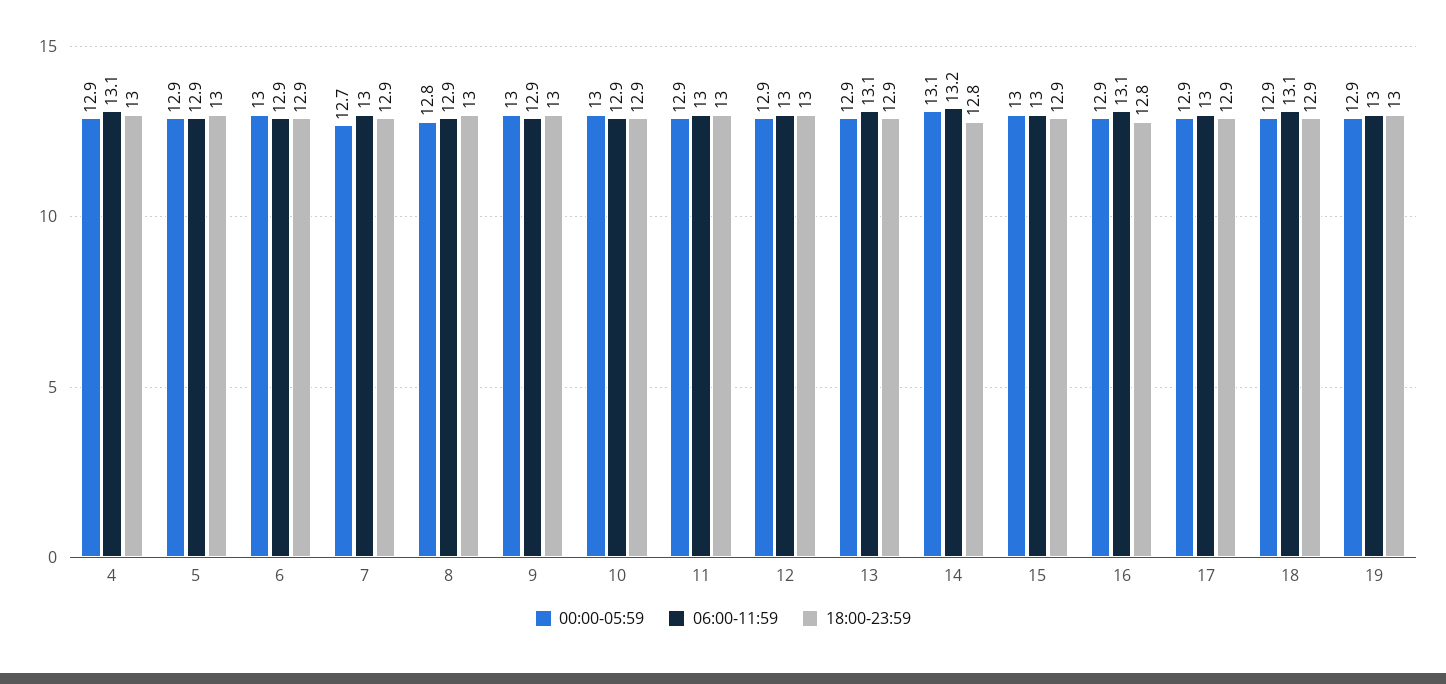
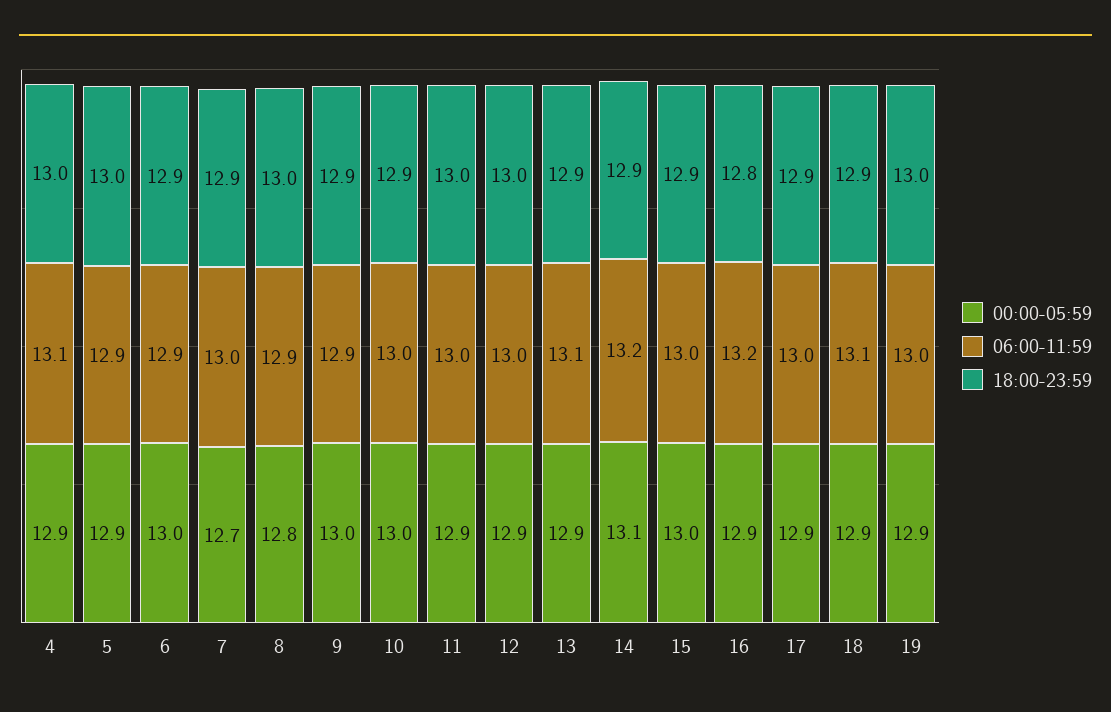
  {
    "00:00-05:59": {
      "4": 12.9,
      "5": 12.9,
      "6": 13,
      "7": 12.7,
      "8": 12.8,
      "9": 13,
      "10": 13,
      "11": 12.9,
      "12": 12.9,
      "13": 12.9,
      "14": 13.1,
      "15": 13,
      "16": 12.9,
      "17": 12.9,
      "18": 12.9,
      "19": 12.9
    },
    "06:00-11:59": {
      "4": 13.1,
      "5": 12.9,
      "6": 12.9,
      "7": 13,
      "8": 12.9,
      "9": 12.9,
-     "10": 12.9,
+     "10": 13,
      "11": 13,
      "12": 13,
      "13": 13.1,
      "14": 13.2,
      "15": 13,
-     "16": 13.1,
+     "16": 13.2,
      "17": 13,
      "18": 13.1,
      "19": 13
    },
    "18:00-23:59": {
      "4": 13,
      "5": 13,
      "6": 12.9,
      "7": 12.9,
      "8": 13,
-     "9": 13,
+     "9": 12.9,
      "10": 12.9,
      "11": 13,
      "12": 13,
      "13": 12.9,
-     "14": 12.8,
+     "14": 12.9,
      "15": 12.9,
      "16": 12.8,
      "17": 12.9,
      "18": 12.9,
      "19": 13
    }
  }

